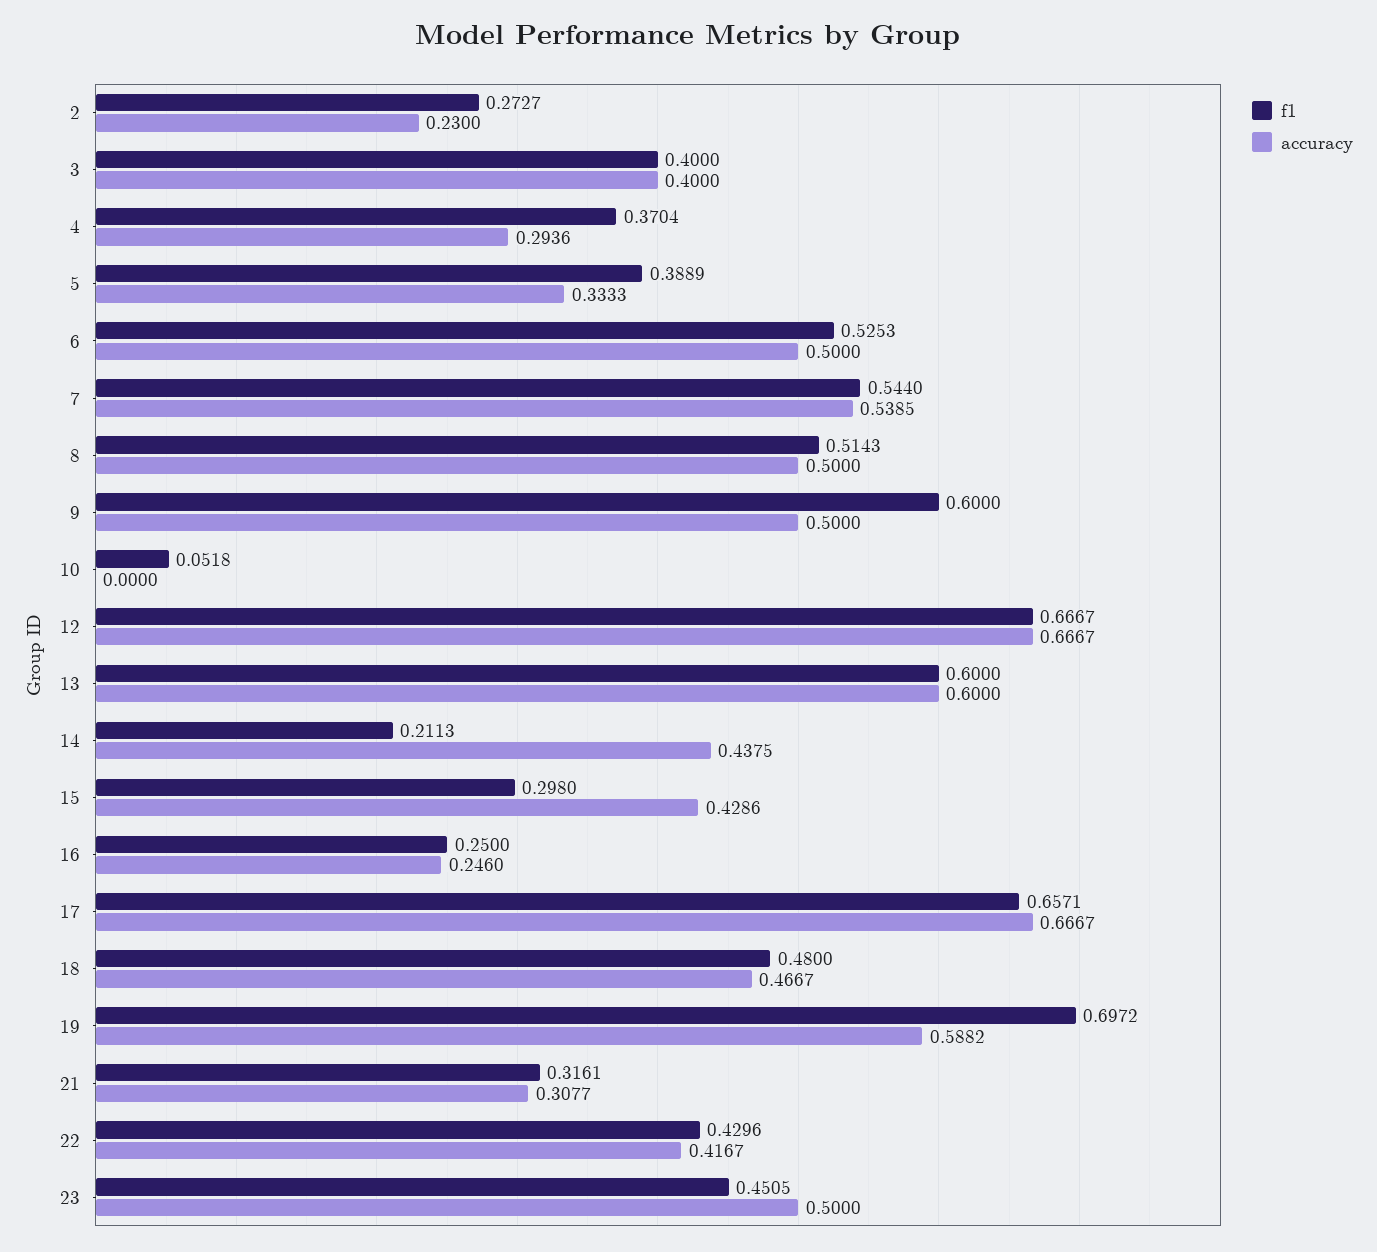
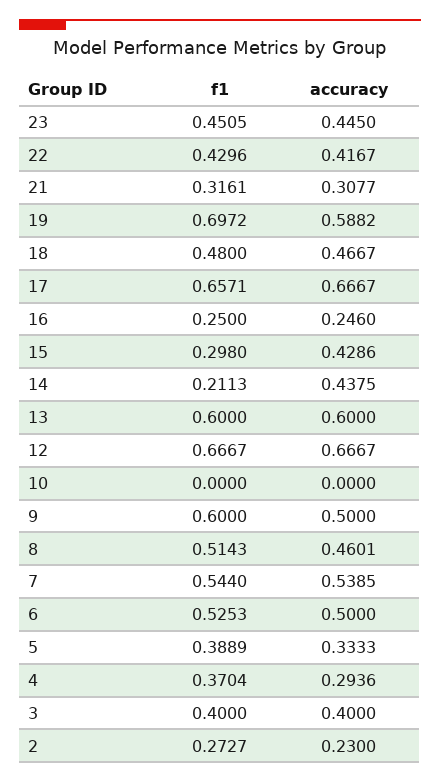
  {
    "f1": {
      "2": 0.2727,
      "3": 0.4,
      "4": 0.3704,
      "5": 0.3889,
      "6": 0.5253,
      "7": 0.544,
      "8": 0.5143,
      "9": 0.6,
-     "10": 0.0518,
+     "10": 0,
      "12": 0.6667,
      "13": 0.6,
      "14": 0.2113,
      "15": 0.298,
      "16": 0.25,
      "17": 0.6571,
      "18": 0.48,
      "19": 0.6972,
      "21": 0.3161,
      "22": 0.4296,
      "23": 0.4505
    },
    "accuracy": {
      "2": 0.23,
      "3": 0.4,
      "4": 0.2936,
      "5": 0.3333,
      "6": 0.5,
      "7": 0.5385,
-     "8": 0.5,
+     "8": 0.4601,
      "9": 0.5,
      "10": 0,
      "12": 0.6667,
      "13": 0.6,
      "14": 0.4375,
      "15": 0.4286,
      "16": 0.246,
      "17": 0.6667,
      "18": 0.4667,
      "19": 0.5882,
      "21": 0.3077,
      "22": 0.4167,
-     "23": 0.5
+     "23": 0.445
    }
  }

